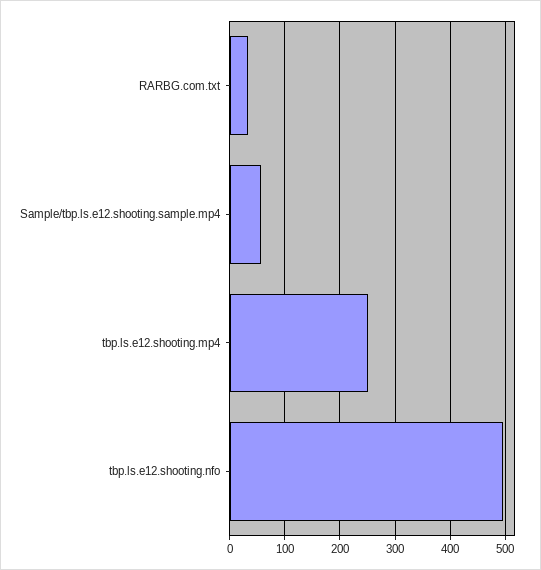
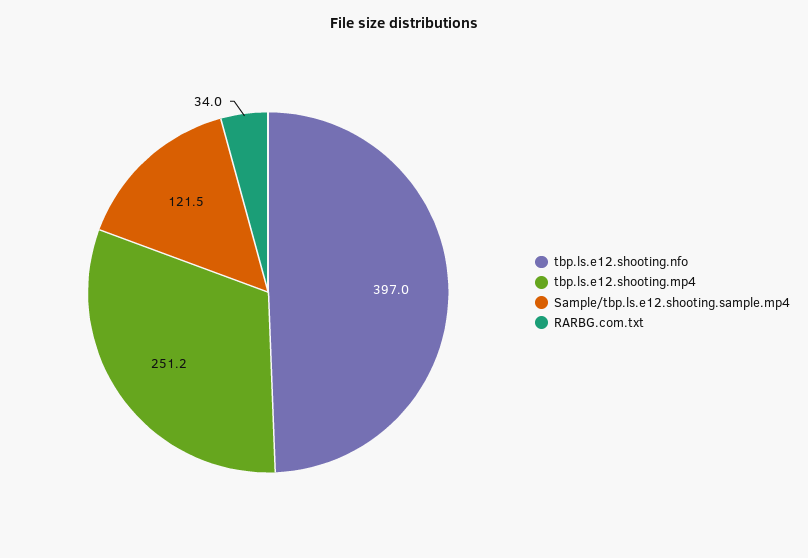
  {
    "RARBG.com.txt": 34,
-   "Sample/tbp.ls.e12.shooting.sample.mp4": 60,
+   "Sample/tbp.ls.e12.shooting.sample.mp4": 121.5,
    "tbp.ls.e12.shooting.mp4": 251.2,
-   "tbp.ls.e12.shooting.nfo": 500
+   "tbp.ls.e12.shooting.nfo": 397
  }

